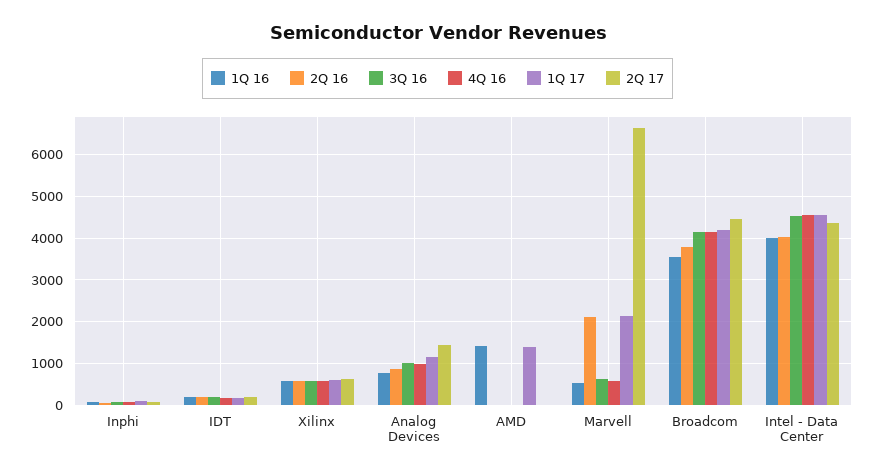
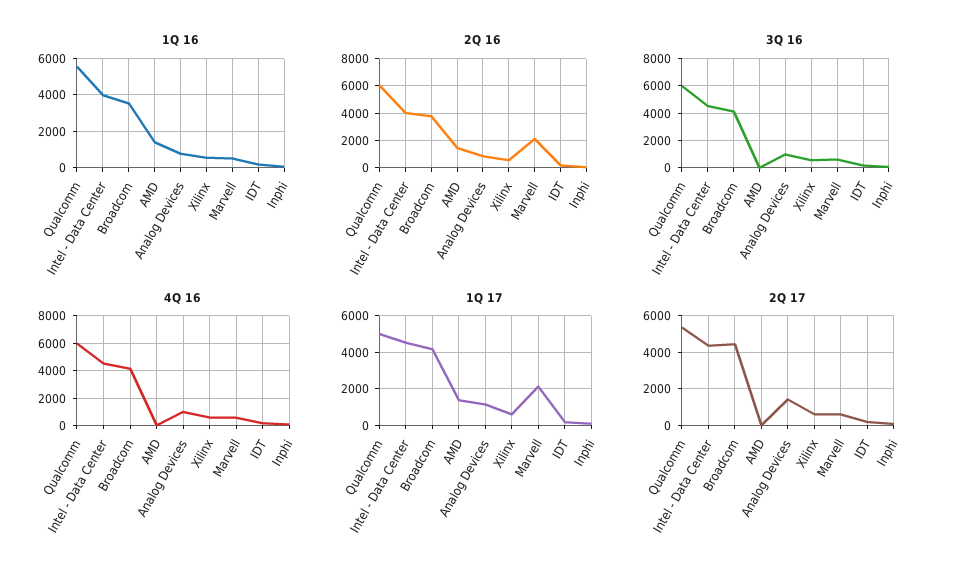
  {
    "1Q 16": {
      "Inphi": 0,
      "IDT": 200,
      "Xilinx": 600,
      "Analog Devices": 800,
      "AMD": 1400,
      "Marvell": 600,
      "Broadcom": 3600,
-     "Intel - Data Center": 4000
+     "Intel - Data Center": 4000,
+     "Qualcomm": 5500
    },
    "2Q 16": {
      "Inphi": 0,
      "IDT": 200,
      "Xilinx": 600,
      "Analog Devices": 800,
-     "AMD": 0,
+     "AMD": 1500,
      "Marvell": 2200,
      "Broadcom": 3800,
-     "Intel - Data Center": 4000
+     "Intel - Data Center": 4000,
+     "Qualcomm": 6000
    },
    "3Q 16": {
      "Inphi": 0,
      "IDT": 200,
      "Xilinx": 600,
      "Analog Devices": 1000,
      "AMD": 0,
      "Marvell": 600,
      "Broadcom": 4200,
-     "Intel - Data Center": 4600
+     "Intel - Data Center": 4600,
+     "Qualcomm": 6000
    },
    "4Q 16": {
      "Inphi": 0,
      "IDT": 200,
      "Xilinx": 600,
      "Analog Devices": 1000,
      "AMD": 0,
      "Marvell": 600,
      "Broadcom": 4200,
-     "Intel - Data Center": 4600
+     "Intel - Data Center": 4600,
+     "Qualcomm": 6000
    },
    "1Q 17": {
      "Inphi": 0,
      "IDT": 200,
      "Xilinx": 600,
      "Analog Devices": 1200,
      "AMD": 1400,
      "Marvell": 2200,
      "Broadcom": 4200,
-     "Intel - Data Center": 4600
+     "Intel - Data Center": 4600,
+     "Qualcomm": 5000
    },
    "2Q 17": {
      "Inphi": 0,
      "IDT": 200,
      "Xilinx": 600,
      "Analog Devices": 1400,
      "AMD": 0,
-     "Marvell": 6600,
+     "Marvell": 500,
      "Broadcom": 4400,
-     "Intel - Data Center": 4400
+     "Intel - Data Center": 4400,
+     "Qualcomm": 5500
    }
  }

